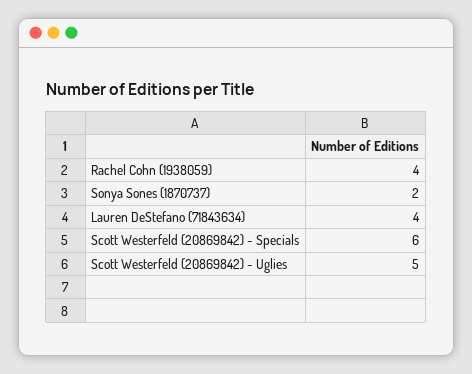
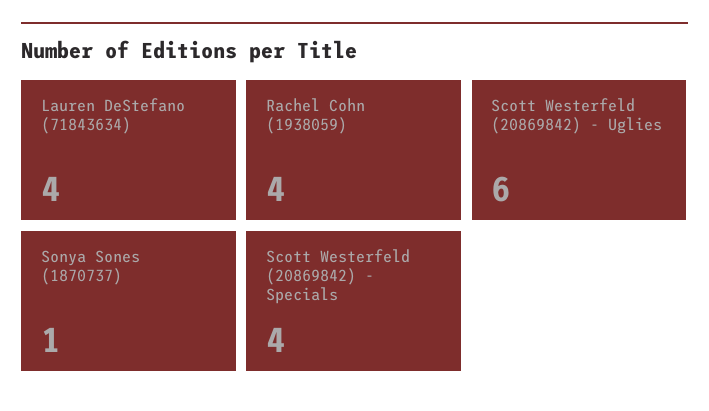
  {
    "Rachel Cohn (1938059)": 4,
-   "Sonya Sones (1870737)": 2,
+   "Sonya Sones (1870737)": 1,
    "Lauren DeStefano (71843634)": 4,
-   "Scott Westerfeld (20869842) - Specials": 6,
+   "Scott Westerfeld (20869842) - Specials": 4,
-   "Scott Westerfeld (20869842) - Uglies": 5
+   "Scott Westerfeld (20869842) - Uglies": 6
  }

